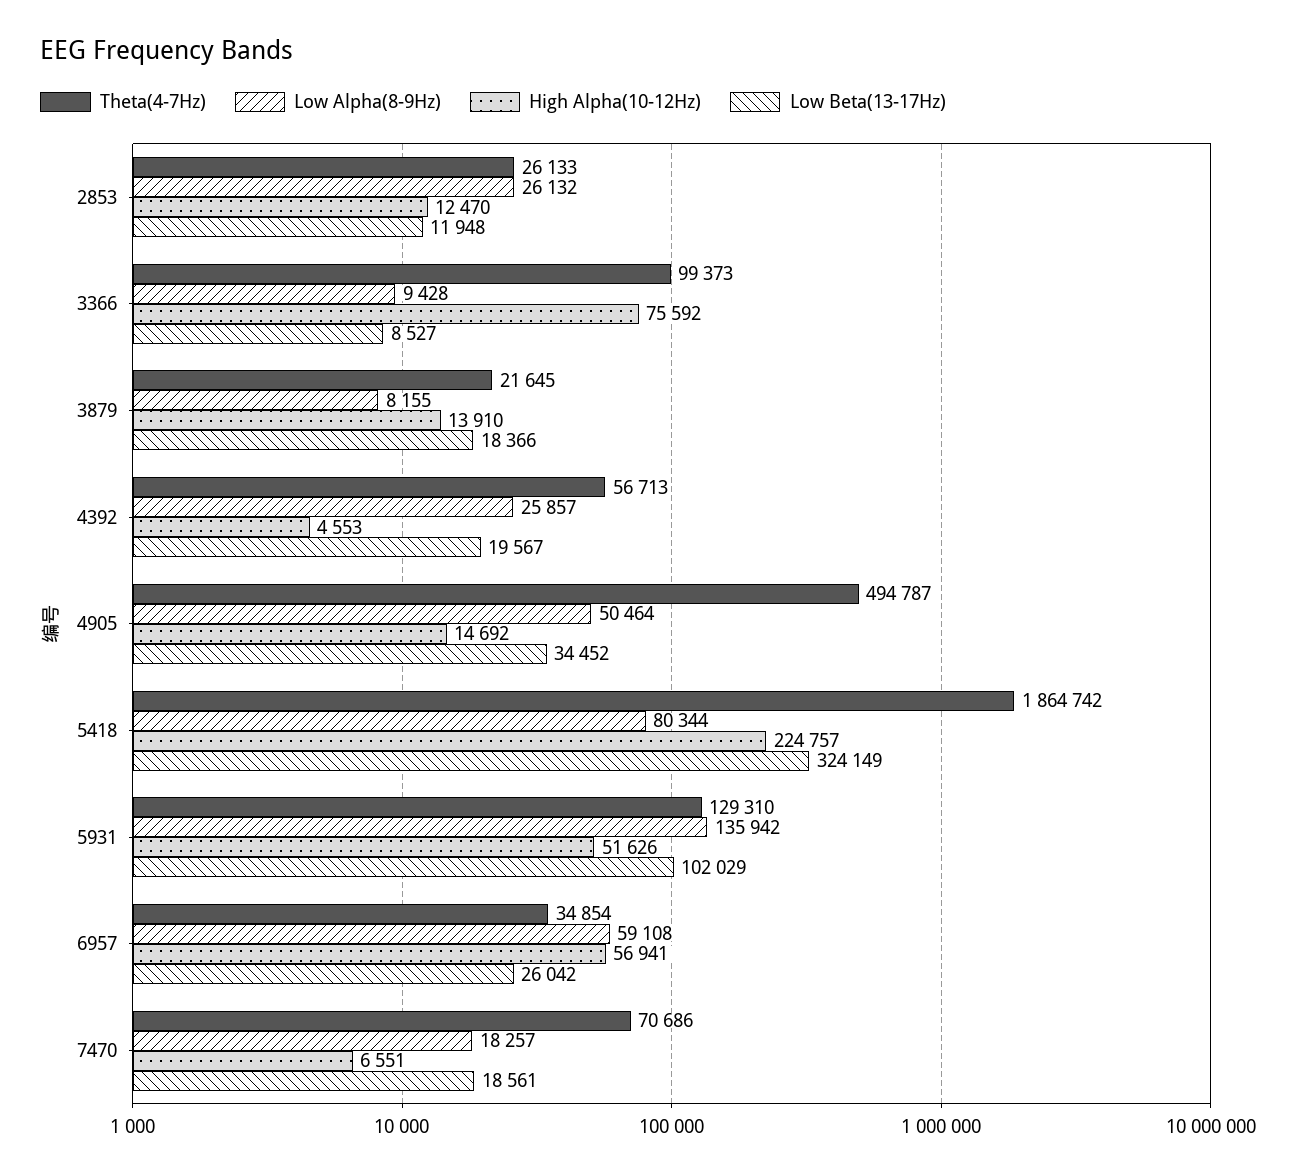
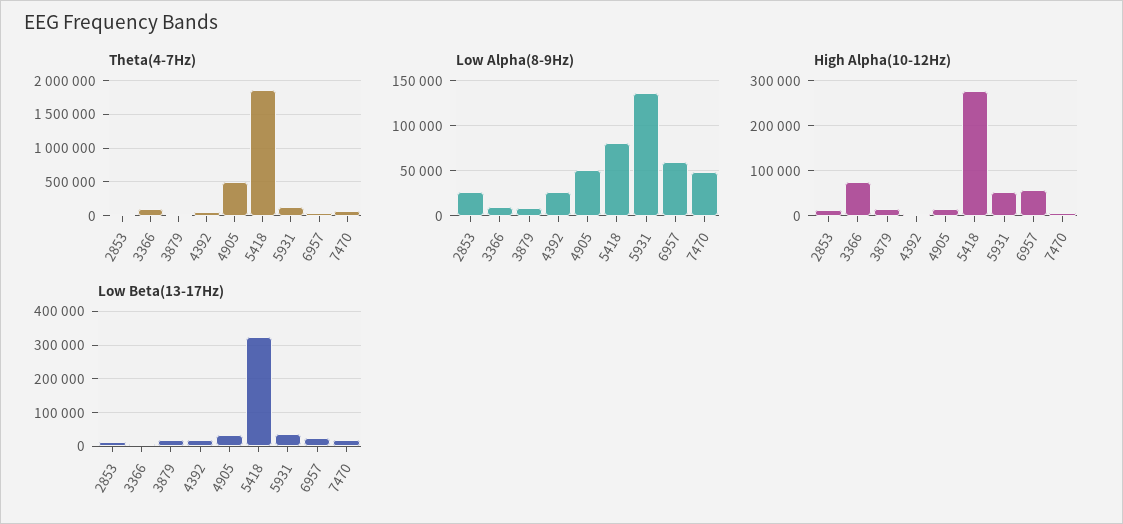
  {
    "Theta(4-7Hz)": {
      "2853": 26133,
      "3366": 99373,
      "3879": 21645,
      "4392": 56713,
      "4905": 494787,
      "5418": 1864742,
      "5931": 129310,
      "6957": 34854,
      "7470": 70686
    },
    "Low Alpha(8-9Hz)": {
      "2853": 26132,
      "3366": 9428,
      "3879": 8155,
      "4392": 25857,
      "4905": 50464,
      "5418": 80344,
      "5931": 135942,
      "6957": 59108,
-     "7470": 18257
+     "7470": 50000
    },
    "High Alpha(10-12Hz)": {
      "2853": 12470,
      "3366": 75592,
      "3879": 13910,
      "4392": 4553,
      "4905": 14692,
-     "5418": 224757,
+     "5418": 280000,
      "5931": 51626,
      "6957": 56941,
      "7470": 6551
    },
    "Low Beta(13-17Hz)": {
      "2853": 11948,
      "3366": 8527,
      "3879": 18366,
      "4392": 19567,
      "4905": 34452,
      "5418": 324149,
-     "5931": 102029,
+     "5931": 40000,
      "6957": 26042,
      "7470": 18561
    }
  }

